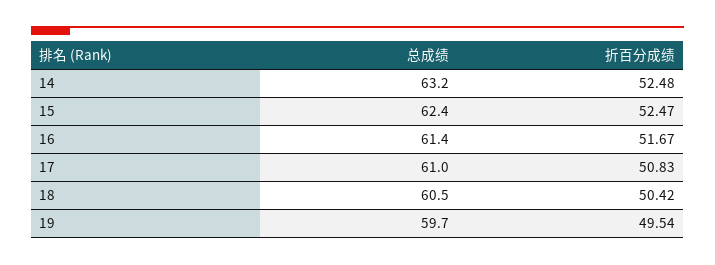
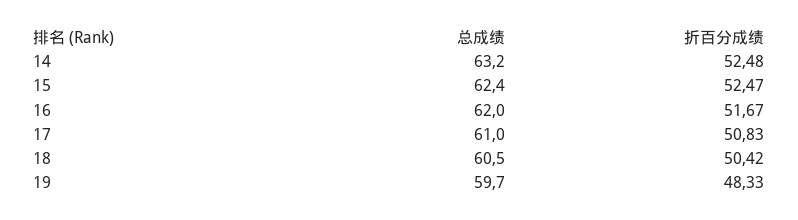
  {
    "总成绩": {
      "14": 63.2,
      "15": 62.4,
-     "16": 61.4,
+     "16": 62,
      "17": 61,
      "18": 60.5,
      "19": 59.7
    },
    "折百分成绩": {
      "14": 52.48,
      "15": 52.47,
      "16": 51.67,
      "17": 50.83,
      "18": 50.42,
-     "19": 49.54
+     "19": 48.33
    }
  }

